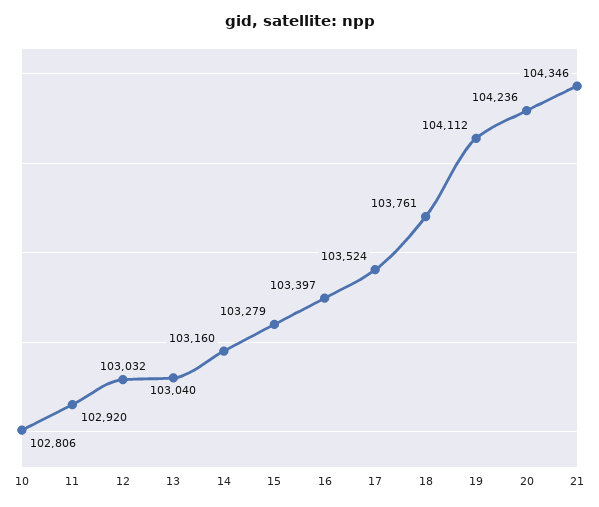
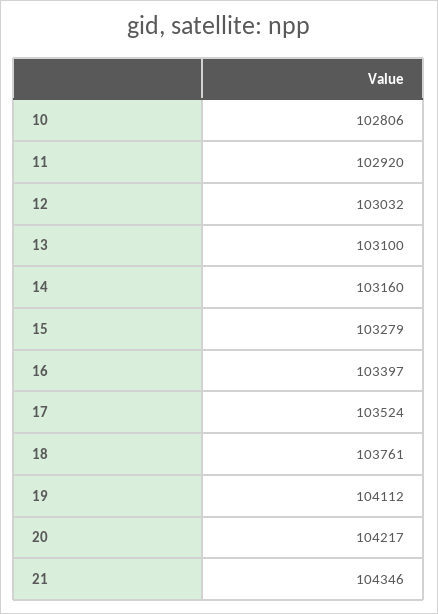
  {
    "10": 102806,
    "11": 102920,
    "12": 103032,
-   "13": 103040,
+   "13": 103100,
    "14": 103160,
    "15": 103279,
    "16": 103397,
    "17": 103524,
    "18": 103761,
    "19": 104112,
-   "20": 104236,
+   "20": 104217,
    "21": 104346
  }

